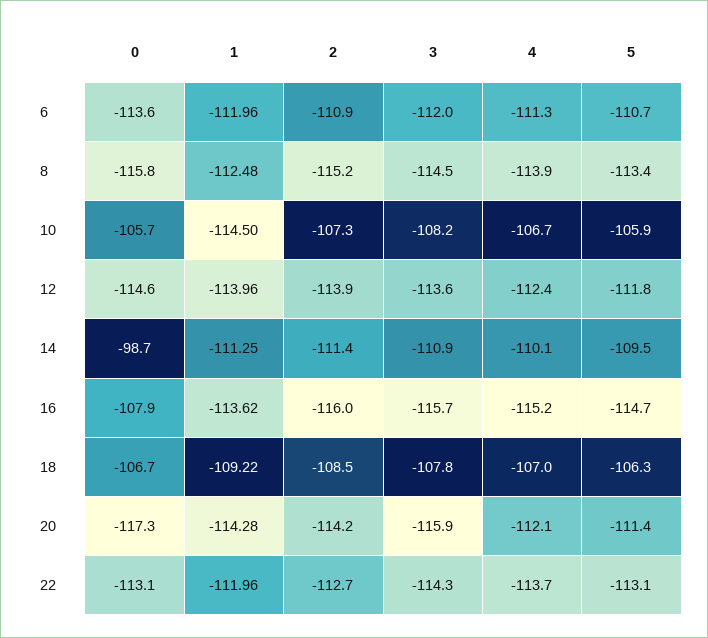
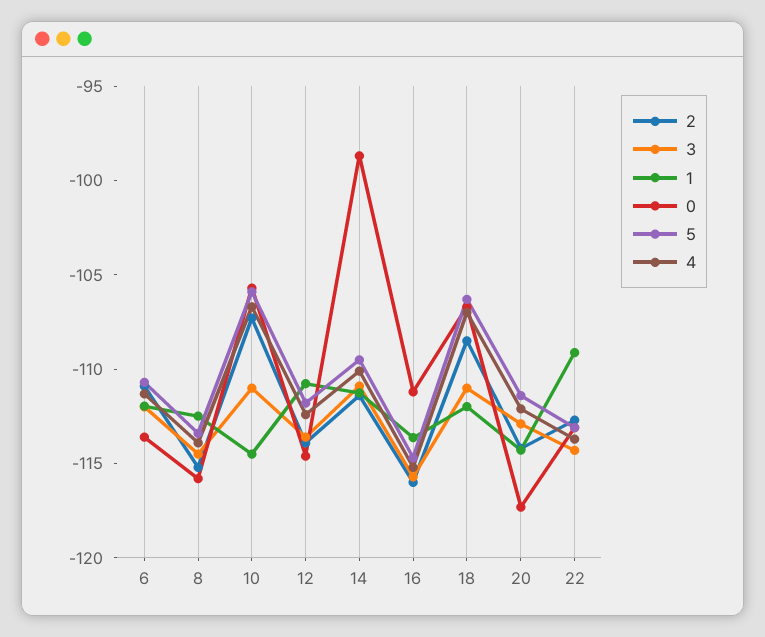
  {
    "0": {
      "6": -113.6,
      "8": -115.8,
      "10": -105.7,
      "12": -114.6,
      "14": -98.7,
-     "16": -107.9,
+     "16": -111,
      "18": -106.7,
      "20": -117.3,
      "22": -113.1
    },
    "1": {
      "6": -111.96,
      "8": -112.48,
      "10": -114.5,
-     "12": -113.96,
+     "12": -111,
      "14": -111.25,
      "16": -113.62,
-     "18": -109.22,
+     "18": -112,
      "20": -114.28,
-     "22": -111.96
+     "22": -109
    },
    "2": {
      "6": -110.9,
      "8": -115.2,
      "10": -107.3,
      "12": -113.9,
      "14": -111.4,
      "16": -116,
      "18": -108.5,
      "20": -114.2,
      "22": -112.7
    },
    "3": {
      "6": -112,
      "8": -114.5,
-     "10": -108.2,
+     "10": -111,
      "12": -113.6,
      "14": -110.9,
      "16": -115.7,
-     "18": -107.8,
+     "18": -111,
-     "20": -115.9,
+     "20": -113,
      "22": -114.3
    },
    "4": {
      "6": -111.3,
      "8": -113.9,
      "10": -106.7,
      "12": -112.4,
      "14": -110.1,
      "16": -115.2,
      "18": -107,
      "20": -112.1,
      "22": -113.7
    },
    "5": {
      "6": -110.7,
      "8": -113.4,
      "10": -105.9,
      "12": -111.8,
      "14": -109.5,
      "16": -114.7,
      "18": -106.3,
      "20": -111.4,
      "22": -113.1
    }
  }

